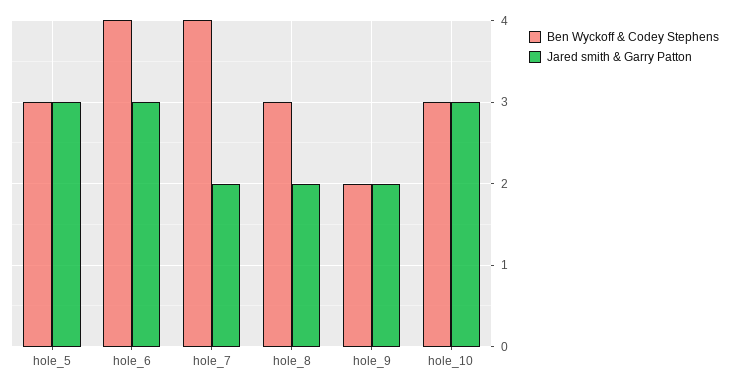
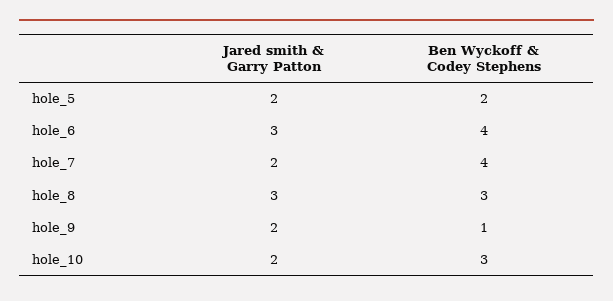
  {
    "Ben Wyckoff & Codey Stephens": {
-     "hole_5": 3,
+     "hole_5": 2,
      "hole_6": 4,
      "hole_7": 4,
      "hole_8": 3,
-     "hole_9": 2,
+     "hole_9": 1,
      "hole_10": 3
    },
    "Jared smith & Garry Patton": {
-     "hole_5": 3,
+     "hole_5": 2,
      "hole_6": 3,
      "hole_7": 2,
-     "hole_8": 2,
+     "hole_8": 3,
      "hole_9": 2,
-     "hole_10": 3
+     "hole_10": 2
    }
  }

